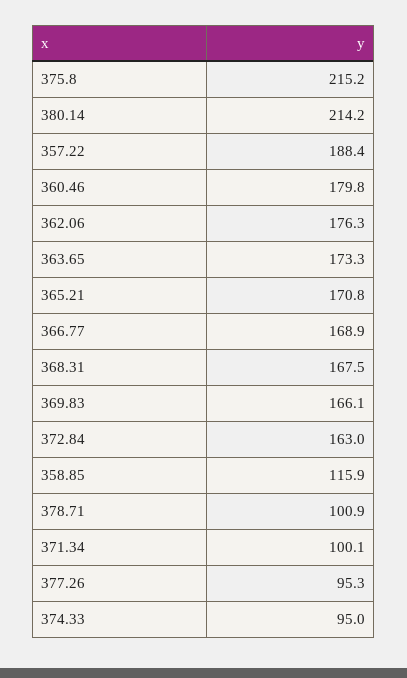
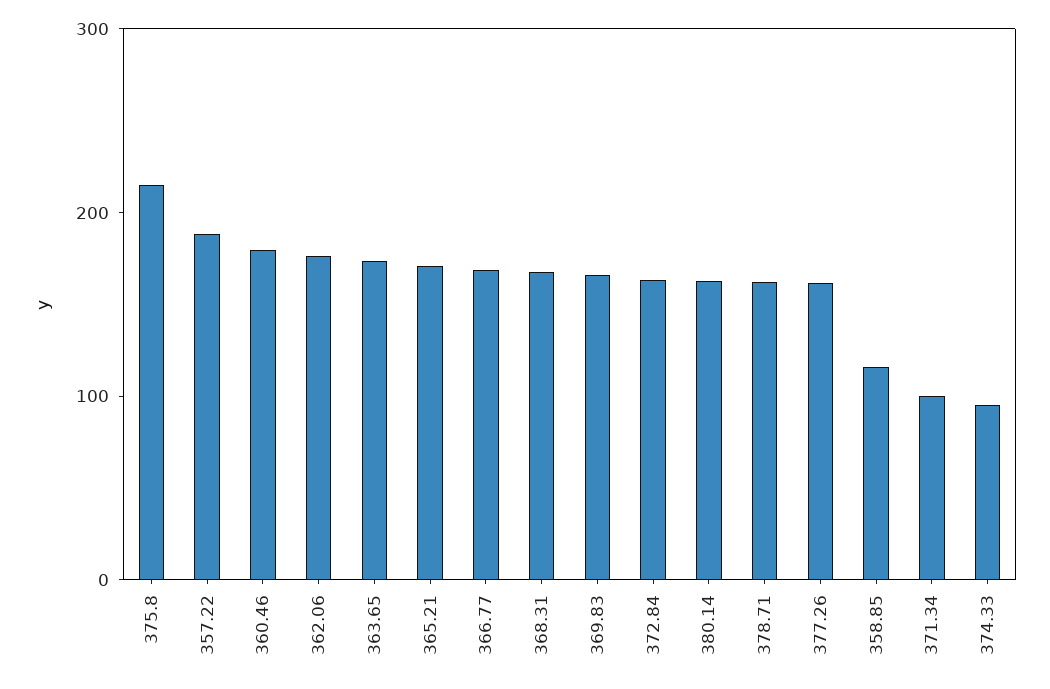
  {
    "375.8": 215.2,
-   "380.14": 214.2,
+   "380.14": 160,
    "357.22": 188.4,
    "360.46": 179.8,
    "362.06": 176.3,
    "363.65": 173.3,
    "365.21": 170.8,
    "366.77": 168.9,
    "368.31": 167.5,
    "369.83": 166.1,
    "372.84": 163,
    "358.85": 115.9,
-   "378.71": 100.9,
+   "378.71": 160,
    "371.34": 100.1,
-   "377.26": 95.3,
+   "377.26": 160,
    "374.33": 95
  }

